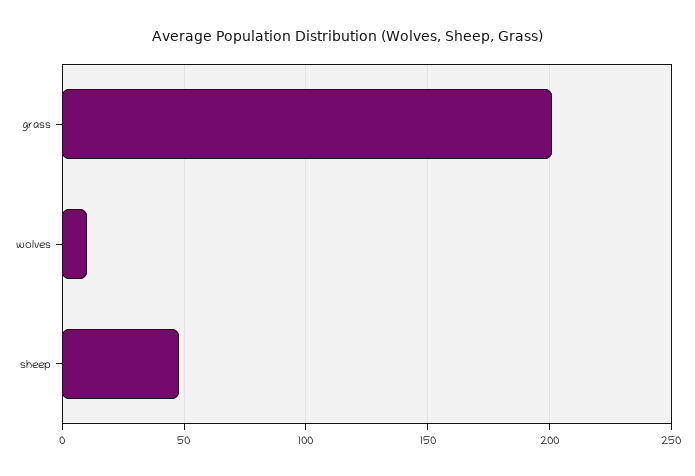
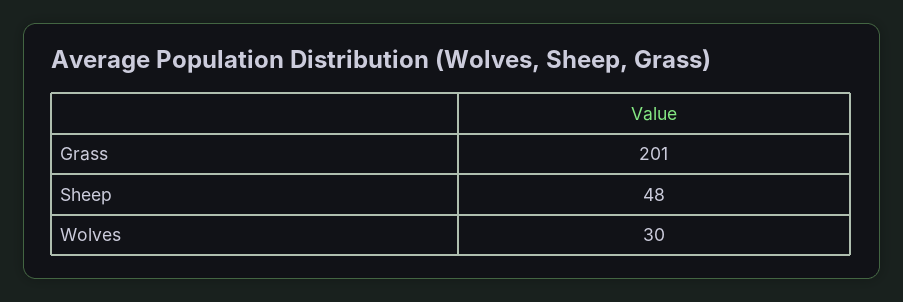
  {
    "grass": 201,
-   "wolves": 10,
+   "wolves": 30,
    "sheep": 48
  }

